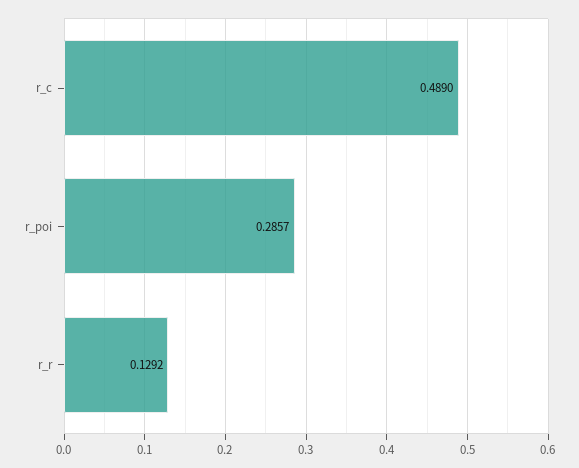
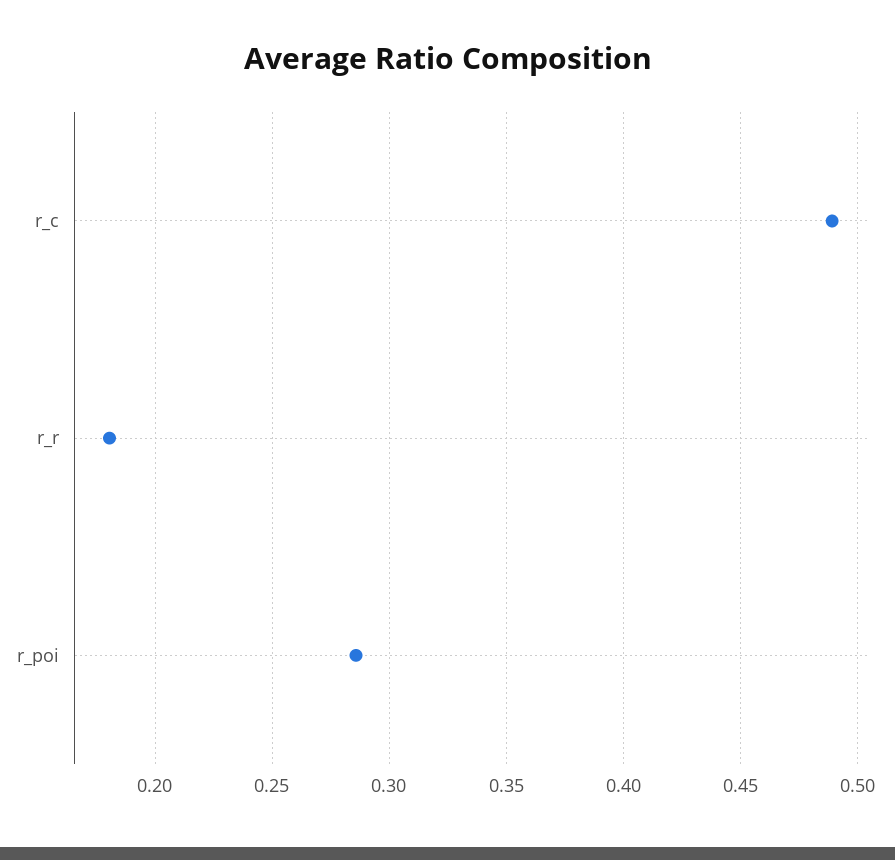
  {
    "r_c": 0.489,
    "r_poi": 0.2857,
-   "r_r": 0.1292
+   "r_r": 0.18
  }

